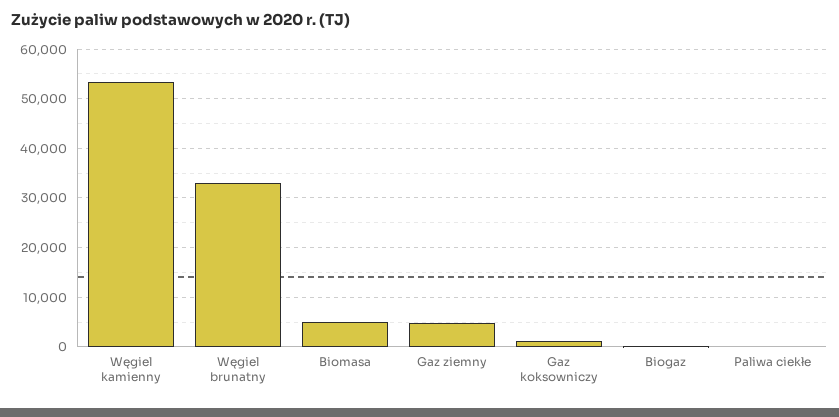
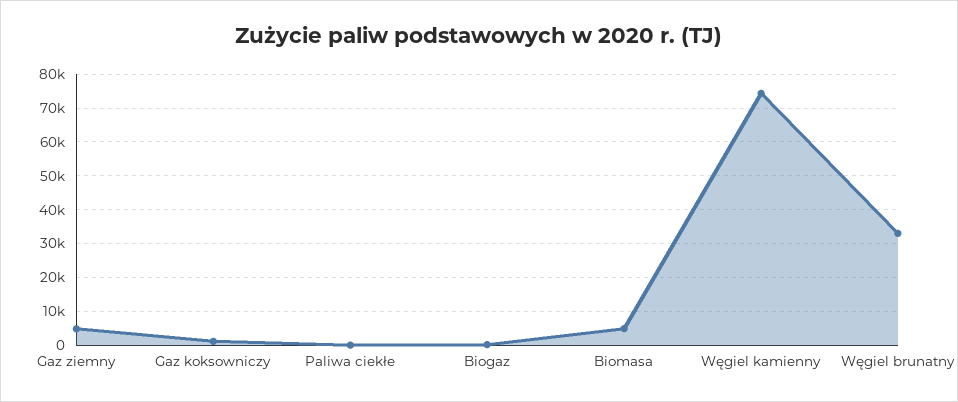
  {
-   "Węgiel kamienny": 54000,
+   "Węgiel kamienny": 74000,
    "Węgiel brunatny": 34000,
    "Biomasa": 4000,
    "Gaz ziemny": 4000,
    "Gaz koksowniczy": 2000,
    "Biogaz": 0,
    "Paliwa ciekłe": 0
  }

